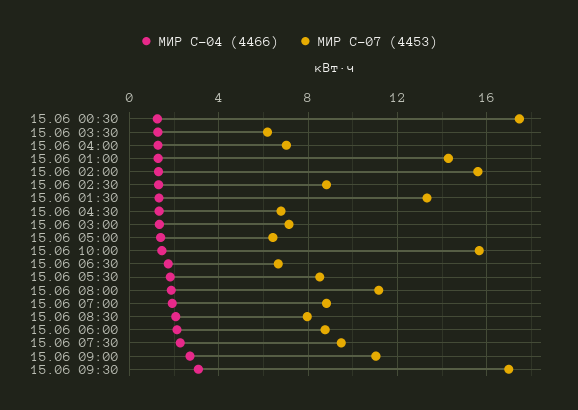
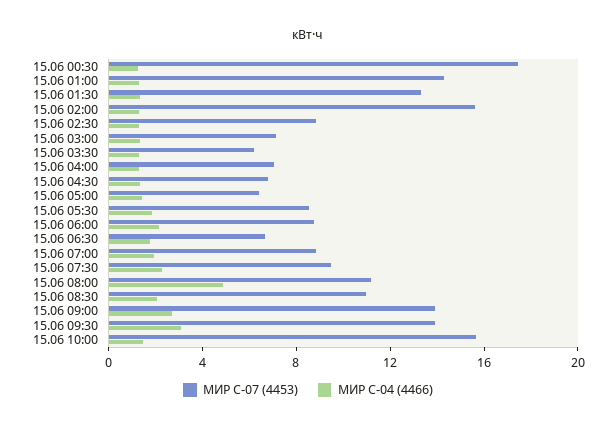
  {
    "МИР С-04 (4466)": {
      "15.06 00:30": 1,
      "15.06 03:30": 1.5,
      "15.06 04:00": 1.5,
      "15.06 01:00": 1.5,
      "15.06 02:00": 1.5,
      "15.06 02:30": 1.5,
      "15.06 01:30": 1.5,
      "15.06 04:30": 1.5,
      "15.06 03:00": 1.5,
      "15.06 05:00": 1.5,
      "15.06 10:00": 1.5,
      "15.06 06:30": 1.5,
      "15.06 05:30": 2,
-     "15.06 08:00": 2,
+     "15.06 08:00": 5,
      "15.06 07:00": 2,
      "15.06 08:30": 2,
      "15.06 06:00": 2,
      "15.06 07:30": 2.5,
      "15.06 09:00": 2.5,
      "15.06 09:30": 3
    },
    "МИР С-07 (4453)": {
      "15.06 00:30": 17.5,
      "15.06 03:30": 6,
      "15.06 04:00": 7,
      "15.06 01:00": 14.5,
      "15.06 02:00": 15.5,
      "15.06 02:30": 9,
      "15.06 01:30": 13.5,
      "15.06 04:30": 7,
      "15.06 03:00": 7,
      "15.06 05:00": 6.5,
      "15.06 10:00": 15.5,
      "15.06 06:30": 6.5,
      "15.06 05:30": 8.5,
      "15.06 08:00": 11,
      "15.06 07:00": 9,
-     "15.06 08:30": 8,
+     "15.06 08:30": 11,
      "15.06 06:00": 9,
      "15.06 07:30": 9.5,
-     "15.06 09:00": 11,
+     "15.06 09:00": 14,
-     "15.06 09:30": 17
+     "15.06 09:30": 14
    }
  }

